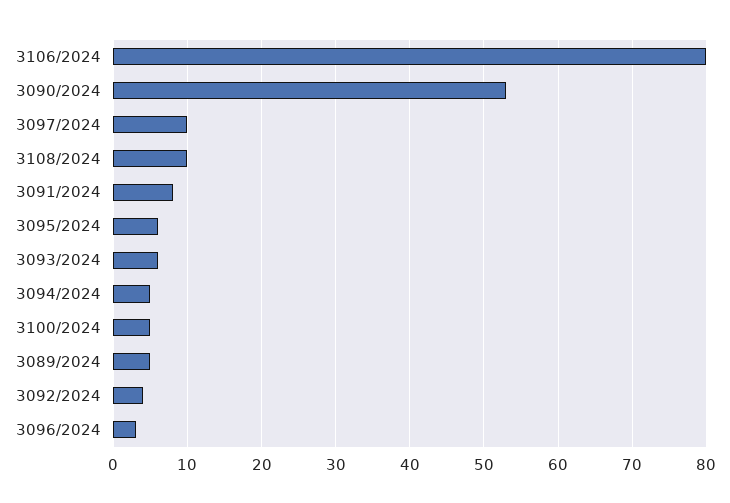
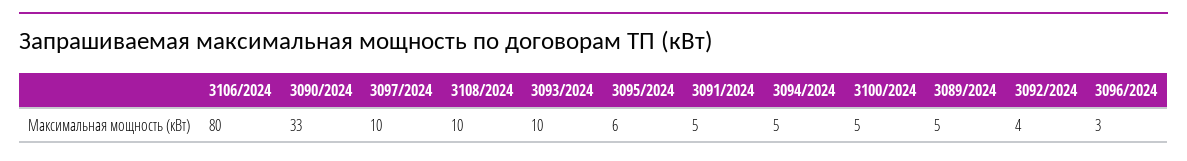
  {
    "3106/2024": 80,
-   "3090/2024": 53,
+   "3090/2024": 33,
    "3097/2024": 10,
    "3108/2024": 10,
-   "3091/2024": 8,
+   "3091/2024": 5,
    "3095/2024": 6,
-   "3093/2024": 6,
+   "3093/2024": 10,
    "3094/2024": 5,
    "3100/2024": 5,
    "3089/2024": 5,
    "3092/2024": 4,
    "3096/2024": 3
  }

